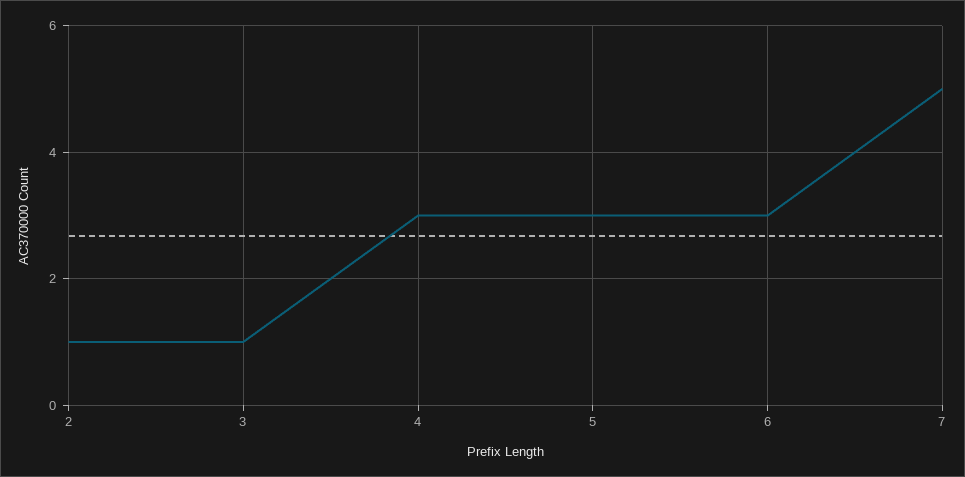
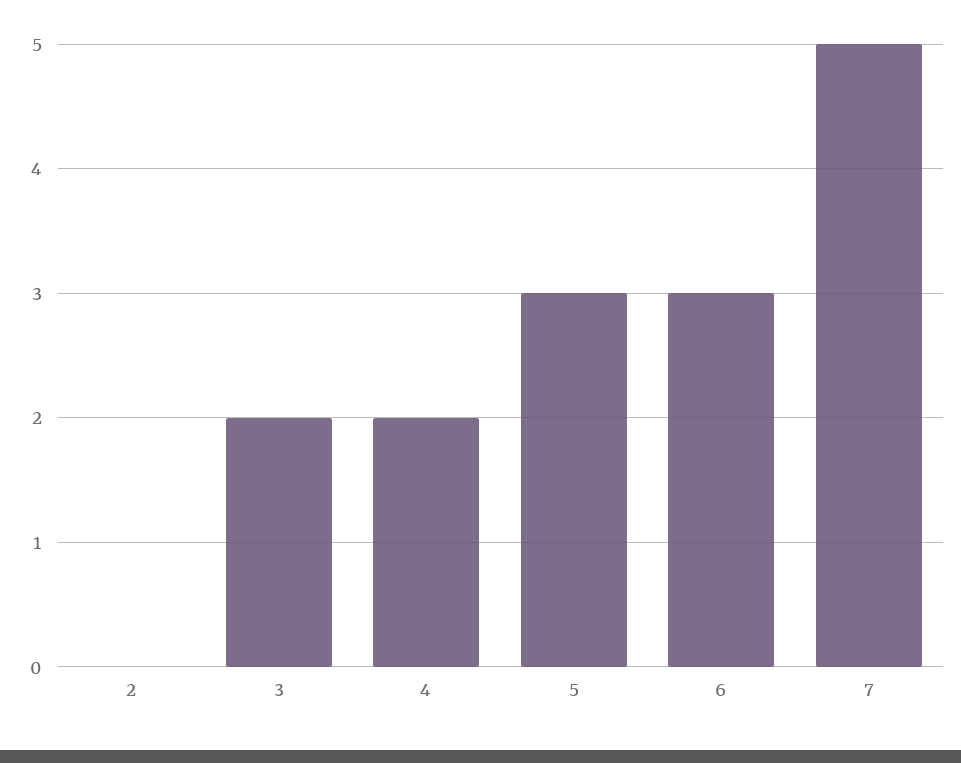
  {
-   "2": 1,
+   "2": 0,
-   "3": 1,
+   "3": 2,
-   "4": 3,
+   "4": 2,
    "5": 3,
    "6": 3,
    "7": 5
  }

